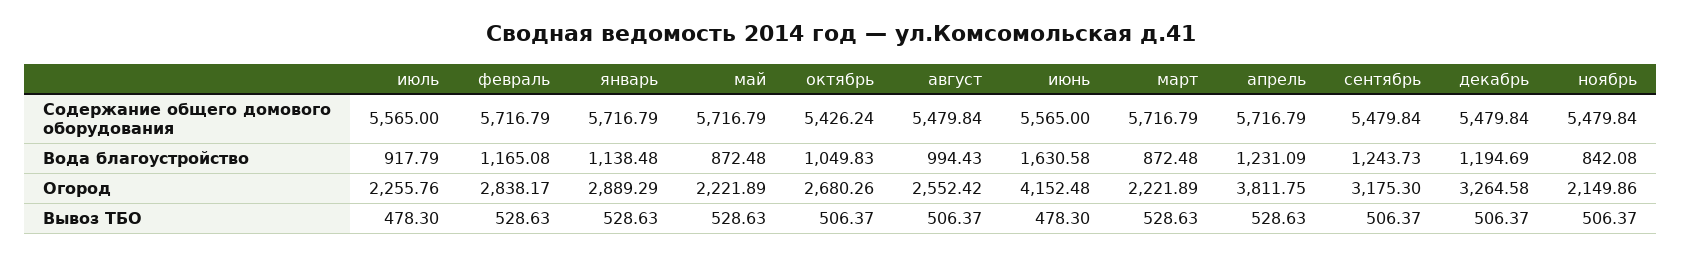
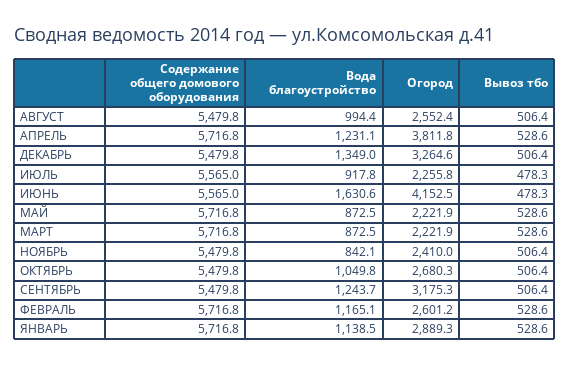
  {
    "июль": {
      "Содержание общего домового оборудования": 5565,
      "Вода благоустройство": 917.79,
      "Огород": 2255.76,
      "Вывоз ТБО": 478.3
    },
    "февраль": {
      "Содержание общего домового оборудования": 5716.79,
      "Вода благоустройство": 1165.08,
-     "Огород": 2838.17,
+     "Огород": 2601.2,
      "Вывоз ТБО": 528.63
    },
    "январь": {
      "Содержание общего домового оборудования": 5716.79,
      "Вода благоустройство": 1138.48,
      "Огород": 2889.29,
      "Вывоз ТБО": 528.63
    },
    "май": {
      "Содержание общего домового оборудования": 5716.79,
      "Вода благоустройство": 872.48,
      "Огород": 2221.89,
      "Вывоз ТБО": 528.63
    },
    "октябрь": {
-     "Содержание общего домового оборудования": 5426.24,
+     "Содержание общего домового оборудования": 5479.8,
      "Вода благоустройство": 1049.83,
      "Огород": 2680.26,
      "Вывоз ТБО": 506.37
    },
    "август": {
      "Содержание общего домового оборудования": 5479.84,
      "Вода благоустройство": 994.43,
      "Огород": 2552.42,
      "Вывоз ТБО": 506.37
    },
    "июнь": {
      "Содержание общего домового оборудования": 5565,
      "Вода благоустройство": 1630.58,
      "Огород": 4152.48,
      "Вывоз ТБО": 478.3
    },
    "март": {
      "Содержание общего домового оборудования": 5716.79,
      "Вода благоустройство": 872.48,
      "Огород": 2221.89,
      "Вывоз ТБО": 528.63
    },
    "апрель": {
      "Содержание общего домового оборудования": 5716.79,
      "Вода благоустройство": 1231.09,
      "Огород": 3811.75,
      "Вывоз ТБО": 528.63
    },
    "сентябрь": {
      "Содержание общего домового оборудования": 5479.84,
      "Вода благоустройство": 1243.73,
      "Огород": 3175.3,
      "Вывоз ТБО": 506.37
    },
    "декабрь": {
      "Содержание общего домового оборудования": 5479.84,
-     "Вода благоустройство": 1194.69,
+     "Вода благоустройство": 1349,
      "Огород": 3264.58,
      "Вывоз ТБО": 506.37
    },
    "ноябрь": {
      "Содержание общего домового оборудования": 5479.84,
      "Вода благоустройство": 842.08,
-     "Огород": 2149.86,
+     "Огород": 2410,
      "Вывоз ТБО": 506.37
    }
  }

